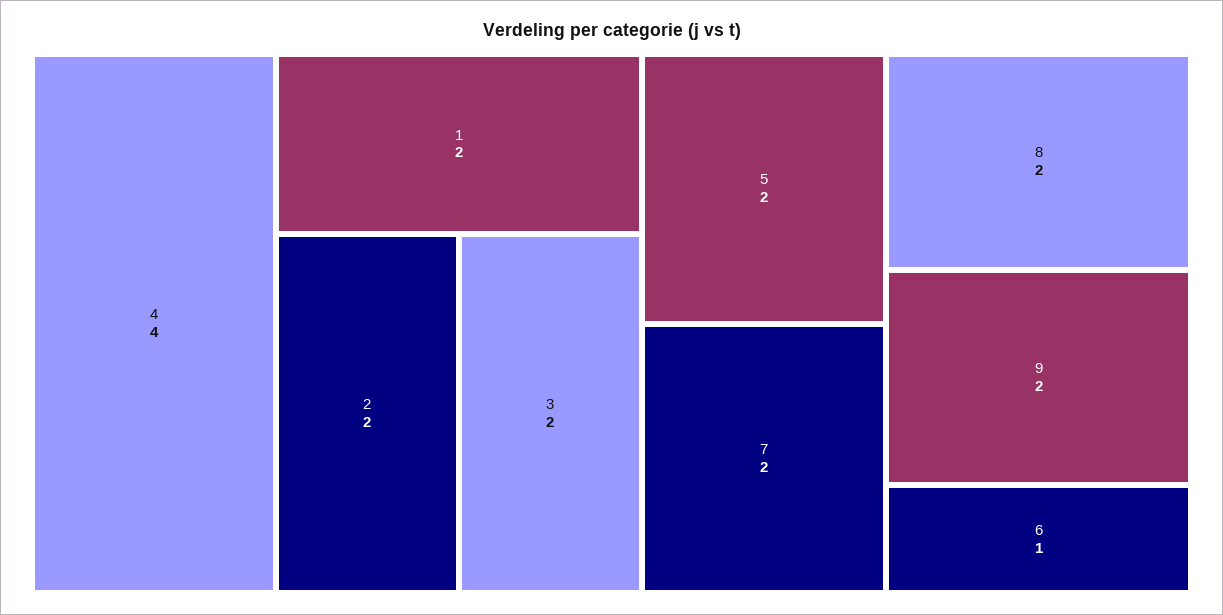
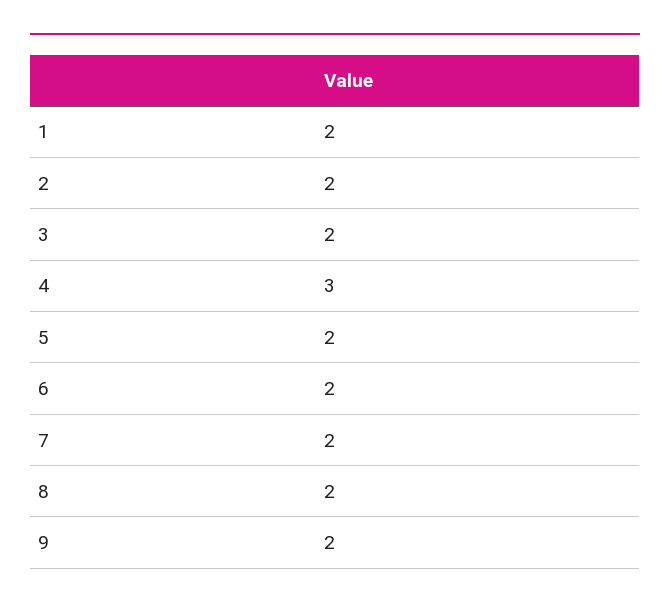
  {
-   "4": 4,
+   "4": 3,
    "1": 2,
    "2": 2,
    "3": 2,
    "5": 2,
    "7": 2,
    "8": 2,
    "9": 2,
-   "6": 1
+   "6": 2
  }

